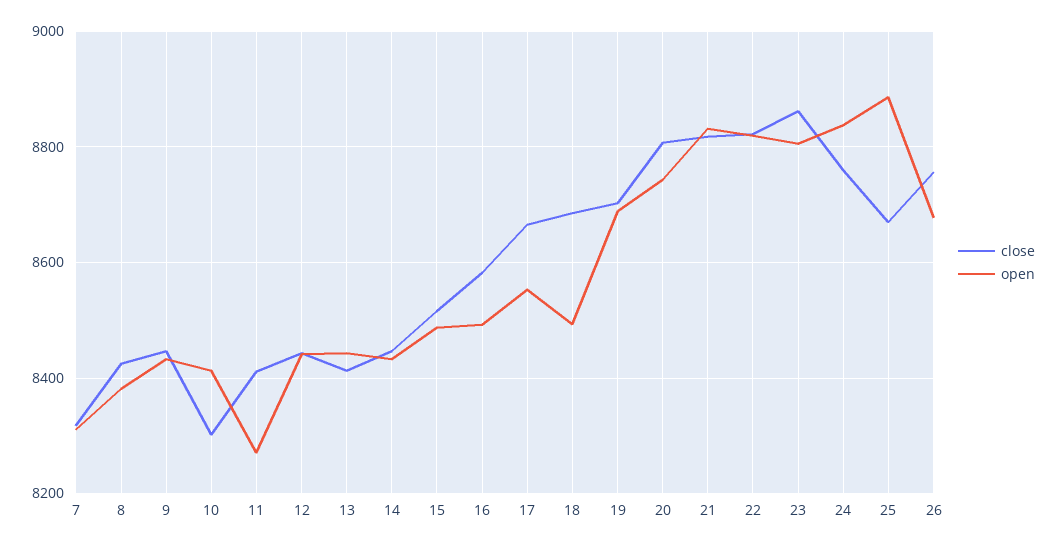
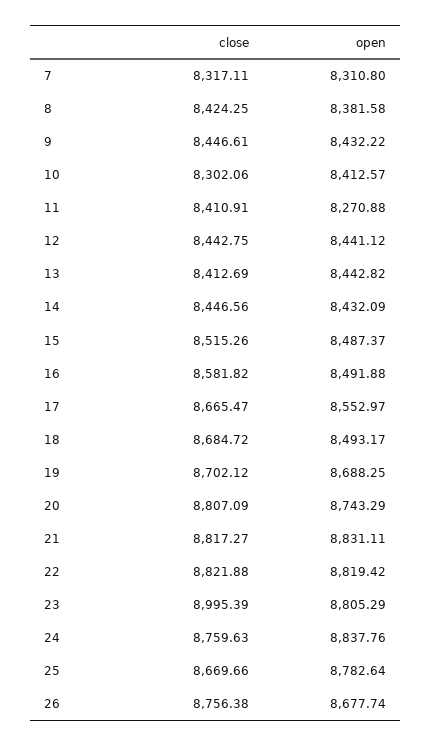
  {
    "close": {
      "7": 8317.11,
      "8": 8424.25,
      "9": 8446.61,
      "10": 8302.06,
      "11": 8410.91,
      "12": 8442.75,
      "13": 8412.69,
      "14": 8446.56,
      "15": 8515.26,
      "16": 8581.82,
      "17": 8665.47,
      "18": 8684.72,
      "19": 8702.12,
      "20": 8807.09,
      "21": 8817.27,
      "22": 8821.88,
-     "23": 8860,
+     "23": 8995.39,
      "24": 8759.63,
      "25": 8669.66,
      "26": 8756.38
    },
    "open": {
      "7": 8310.8,
      "8": 8381.58,
      "9": 8432.22,
      "10": 8412.57,
      "11": 8270.88,
      "12": 8441.12,
      "13": 8442.82,
      "14": 8432.09,
      "15": 8487.37,
      "16": 8491.88,
      "17": 8552.97,
      "18": 8493.17,
      "19": 8688.25,
      "20": 8743.29,
      "21": 8831.11,
      "22": 8819.42,
      "23": 8805.29,
      "24": 8837.76,
-     "25": 8880,
+     "25": 8782.64,
      "26": 8677.74
    }
  }

